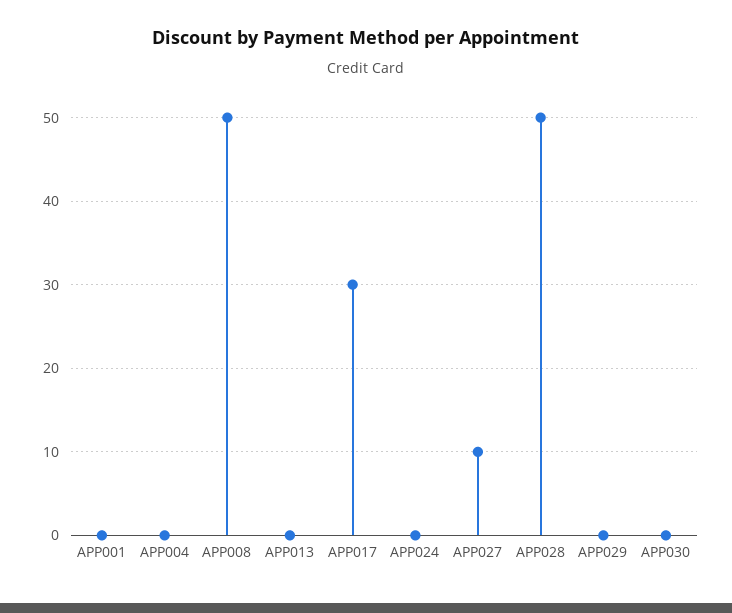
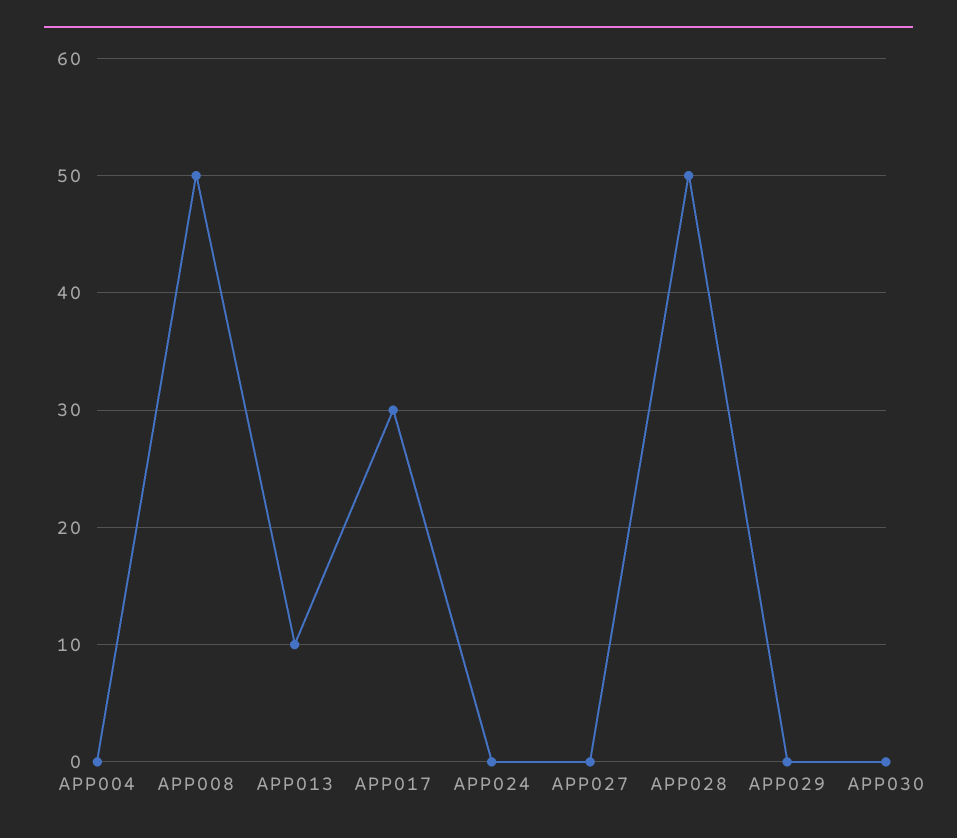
  {
-   "APP001": 0,
    "APP004": 0,
    "APP008": 50,
-   "APP013": 0,
+   "APP013": 10,
    "APP017": 30,
    "APP024": 0,
-   "APP027": 10,
+   "APP027": 0,
    "APP028": 50,
    "APP029": 0,
    "APP030": 0
  }

